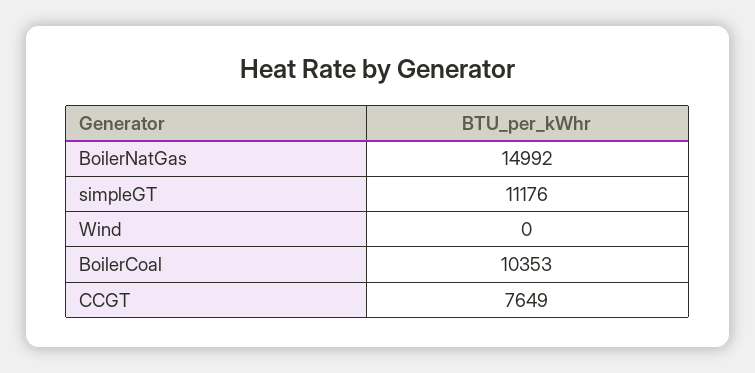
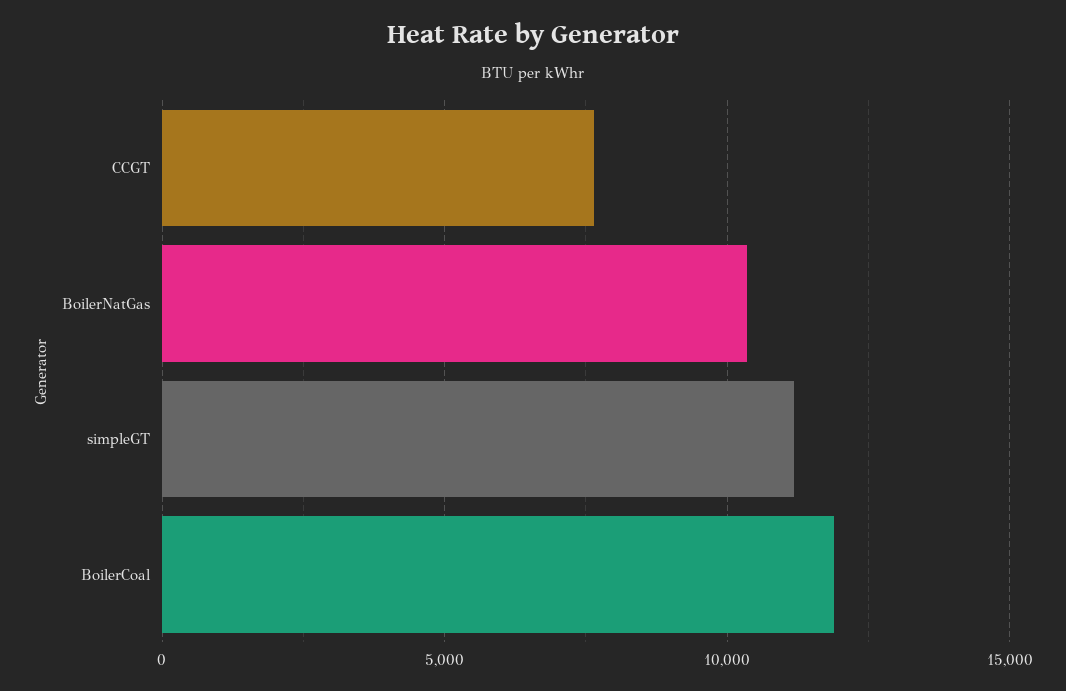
  {
-   "BoilerNatGas": 14992,
+   "BoilerNatGas": 10500,
    "simpleGT": 11176,
-   "Wind": 0,
-   "BoilerCoal": 10353,
+   "BoilerCoal": 12000,
    "CCGT": 7649
  }

